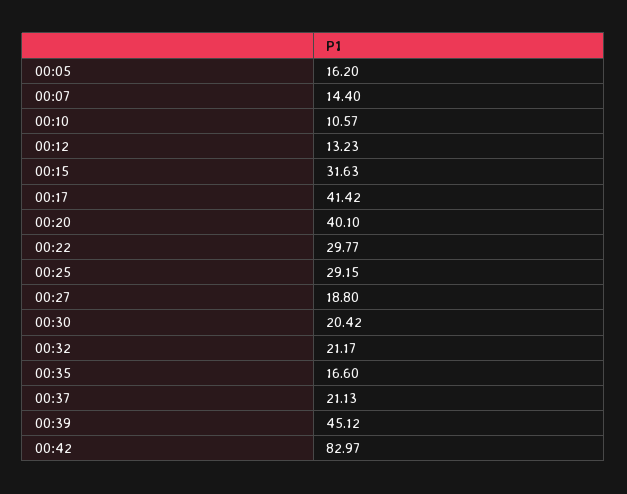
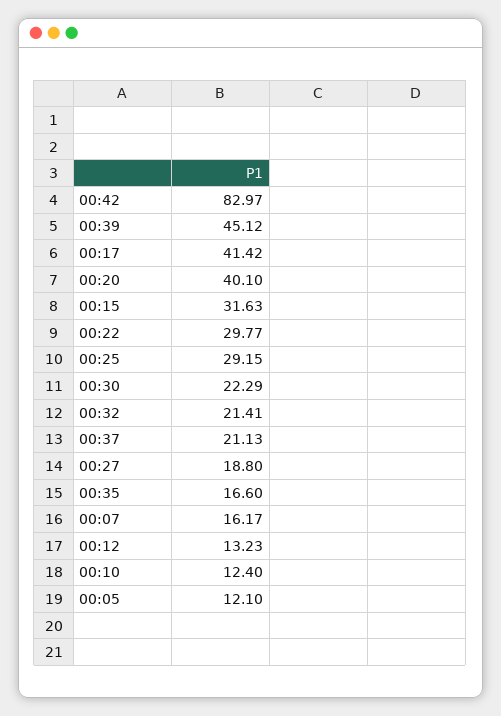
  {
-   "00:05": 16.2,
+   "00:05": 12.1,
-   "00:07": 14.4,
+   "00:07": 16.17,
-   "00:10": 10.57,
+   "00:10": 12.4,
    "00:12": 13.23,
    "00:15": 31.63,
    "00:17": 41.42,
    "00:20": 40.1,
    "00:22": 29.77,
    "00:25": 29.15,
    "00:27": 18.8,
-   "00:30": 20.42,
+   "00:30": 22.29,
-   "00:32": 21.17,
+   "00:32": 21.41,
    "00:35": 16.6,
    "00:37": 21.13,
    "00:39": 45.12,
    "00:42": 82.97
  }

